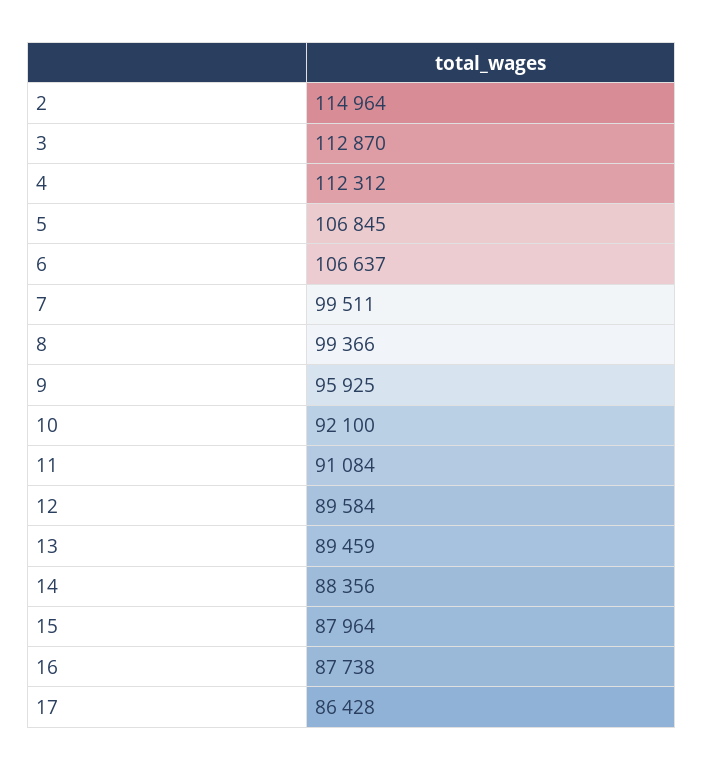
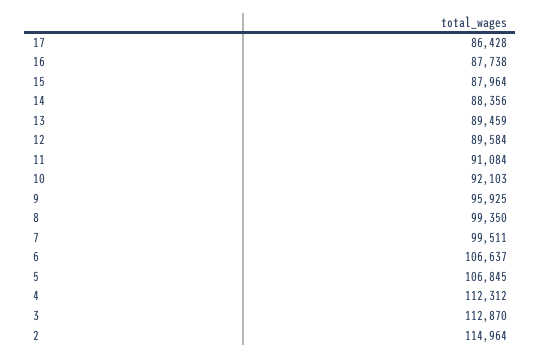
  {
    "2": 114964,
    "3": 112870,
    "4": 112312,
    "5": 106845,
    "6": 106637,
    "7": 99511,
-   "8": 99366,
+   "8": 99350,
    "9": 95925,
-   "10": 92100,
+   "10": 92103,
    "11": 91084,
    "12": 89584,
    "13": 89459,
    "14": 88356,
    "15": 87964,
    "16": 87738,
    "17": 86428
  }

